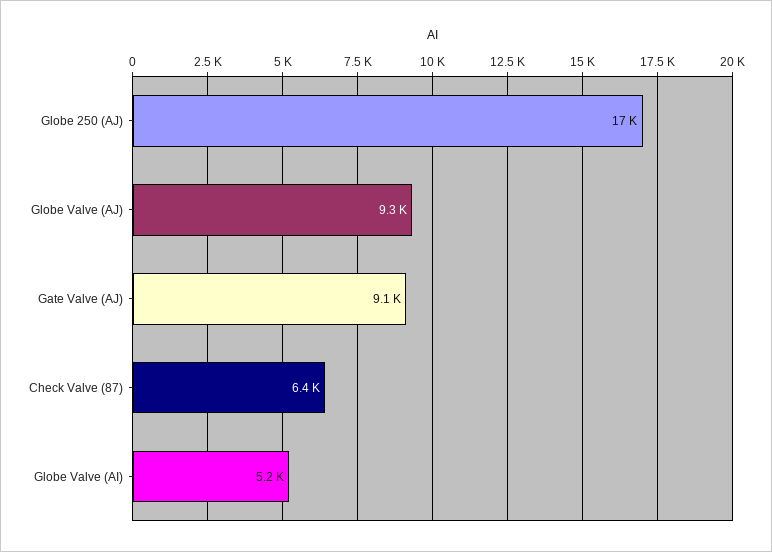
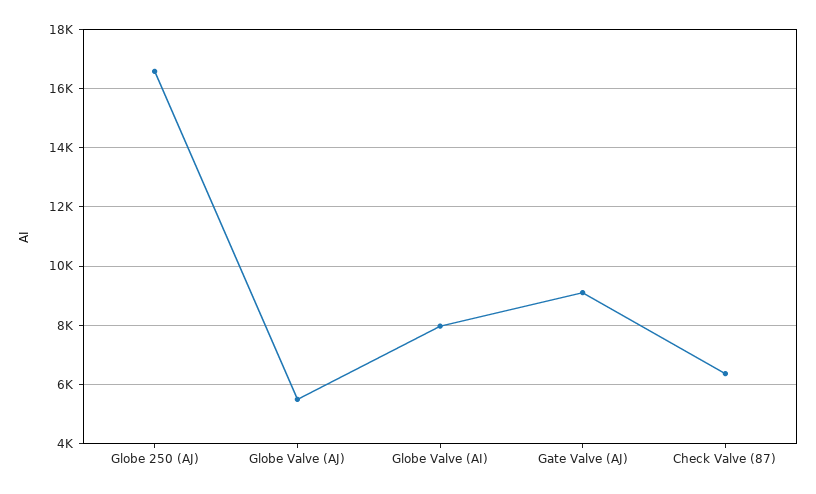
  {
    "Globe 250 (AJ)": 17000,
-   "Globe Valve (AJ)": 9300,
+   "Globe Valve (AJ)": 5500,
    "Gate Valve (AJ)": 9100,
    "Check Valve (87)": 6400,
-   "Globe Valve (AI)": 5200
+   "Globe Valve (AI)": 8000
  }

